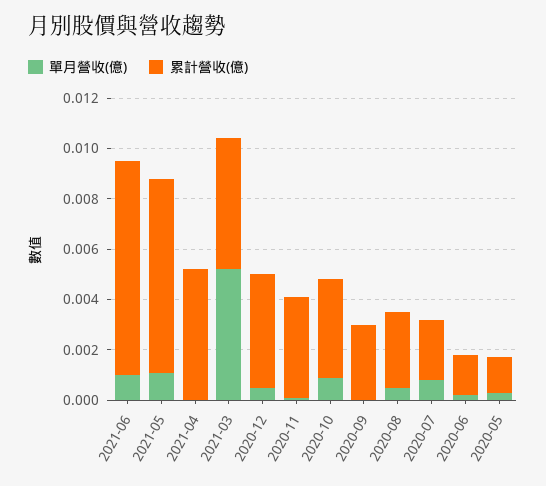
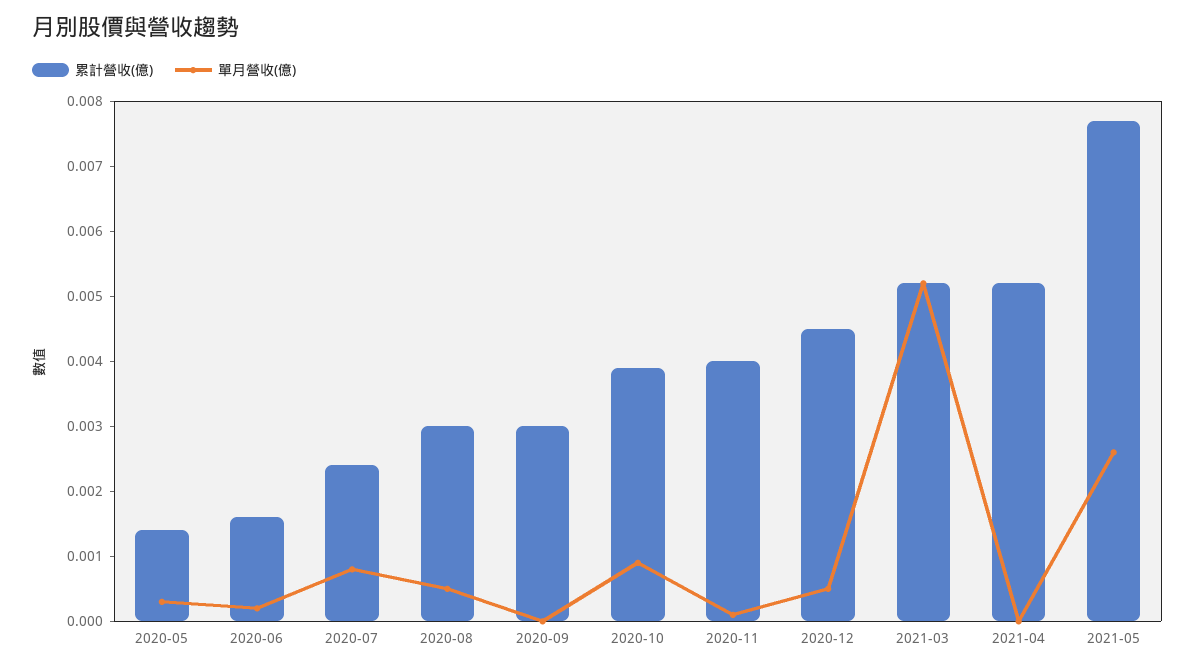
  {
    "單月營收(億)": {
-     "2021-06": 0.001,
-     "2021-05": 0.001,
+     "2021-05": 0.0025,
      "2021-04": 0,
      "2021-03": 0.005,
      "2020-12": 0.0005,
      "2020-11": 0,
      "2020-10": 0.001,
      "2020-09": 0,
      "2020-08": 0.0005,
      "2020-07": 0.001,
      "2020-06": 0,
      "2020-05": 0.0005
    },
    "累計營收(億)": {
-     "2021-06": 0.0085,
      "2021-05": 0.0075,
      "2021-04": 0.005,
      "2021-03": 0.005,
      "2020-12": 0.0045,
      "2020-11": 0.004,
      "2020-10": 0.004,
      "2020-09": 0.003,
      "2020-08": 0.003,
      "2020-07": 0.0025,
      "2020-06": 0.0015,
      "2020-05": 0.0015
    }
  }

